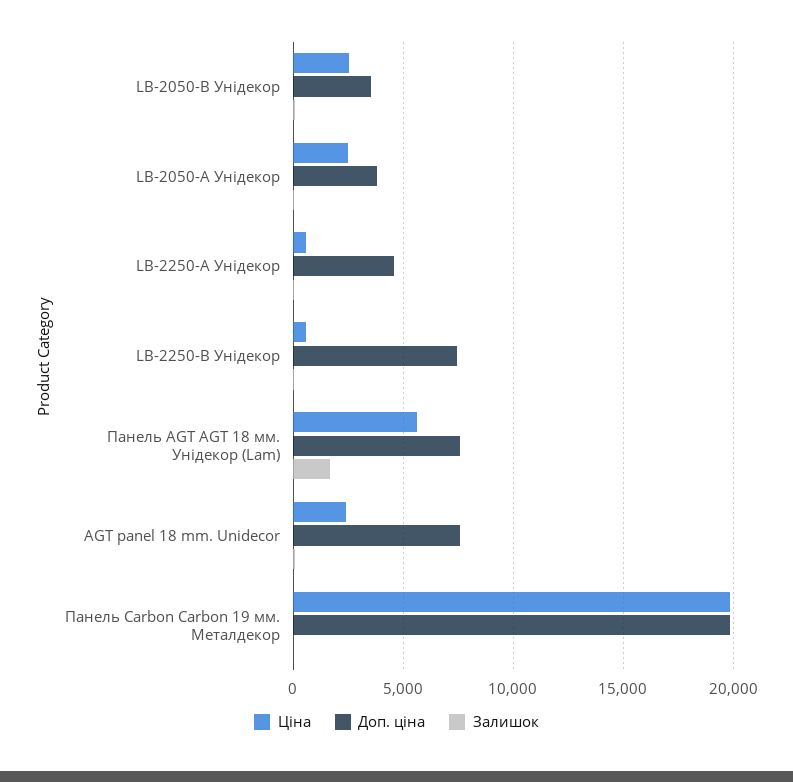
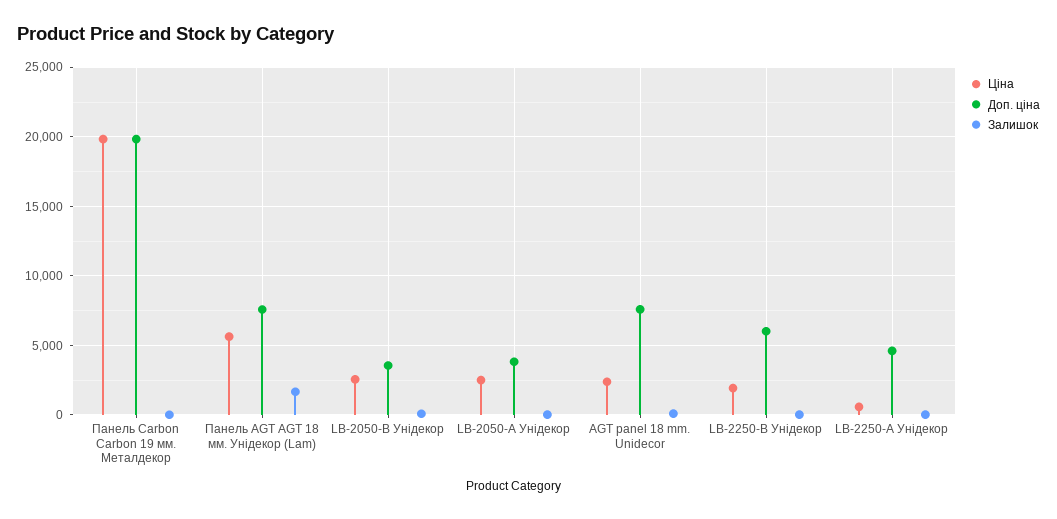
  {
    "Ціна": {
      "LB-2050-В Унідекор": 2500,
      "LB-2050-А Унідекор": 2500,
      "LB-2250-А Унідекор": 500,
-     "LB-2250-В Унідекор": 500,
+     "LB-2250-В Унідекор": 2000,
      "Панель AGT AGT 18 мм. Унідекор (Lam)": 5500,
      "AGT panel 18 mm. Unidecor": 2500,
      "Панель Carbon Carbon 19 мм. Металдекор": 20000
    },
    "Доп. ціна": {
      "LB-2050-В Унідекор": 3500,
      "LB-2050-А Унідекор": 4000,
      "LB-2250-А Унідекор": 4500,
-     "LB-2250-В Унідекор": 7500,
+     "LB-2250-В Унідекор": 6000,
      "Панель AGT AGT 18 мм. Унідекор (Lam)": 7500,
      "AGT panel 18 mm. Unidecor": 7500,
      "Панель Carbon Carbon 19 мм. Металдекор": 20000
    },
    "Залишок": {
      "LB-2050-В Унідекор": 0,
      "LB-2050-А Унідекор": 0,
      "LB-2250-А Унідекор": 0,
      "LB-2250-В Унідекор": 0,
      "Панель AGT AGT 18 мм. Унідекор (Lam)": 1500,
      "AGT panel 18 mm. Unidecor": 0,
      "Панель Carbon Carbon 19 мм. Металдекор": 0
    }
  }

